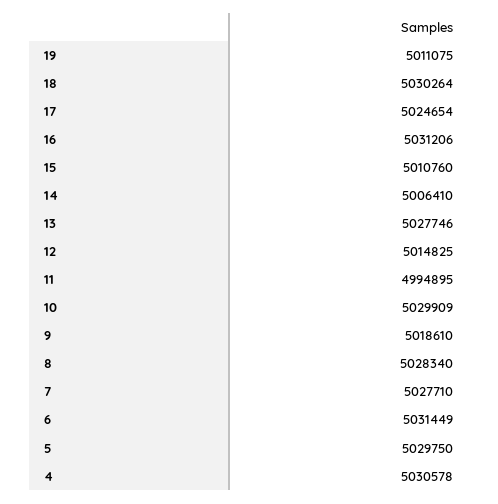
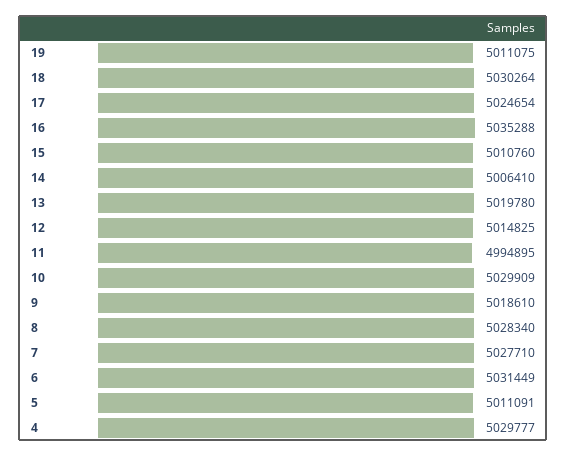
  {
    "19": 5011075,
    "18": 5030264,
    "17": 5024654,
-   "16": 5031206,
+   "16": 5035288,
    "15": 5010760,
    "14": 5006410,
-   "13": 5027746,
+   "13": 5019780,
    "12": 5014825,
    "11": 4994895,
    "10": 5029909,
    "9": 5018610,
    "8": 5028340,
    "7": 5027710,
    "6": 5031449,
-   "5": 5029750,
+   "5": 5011091,
-   "4": 5030578
+   "4": 5029777
  }

